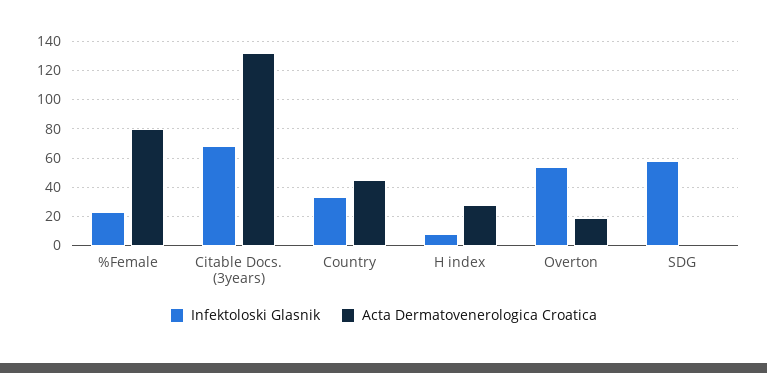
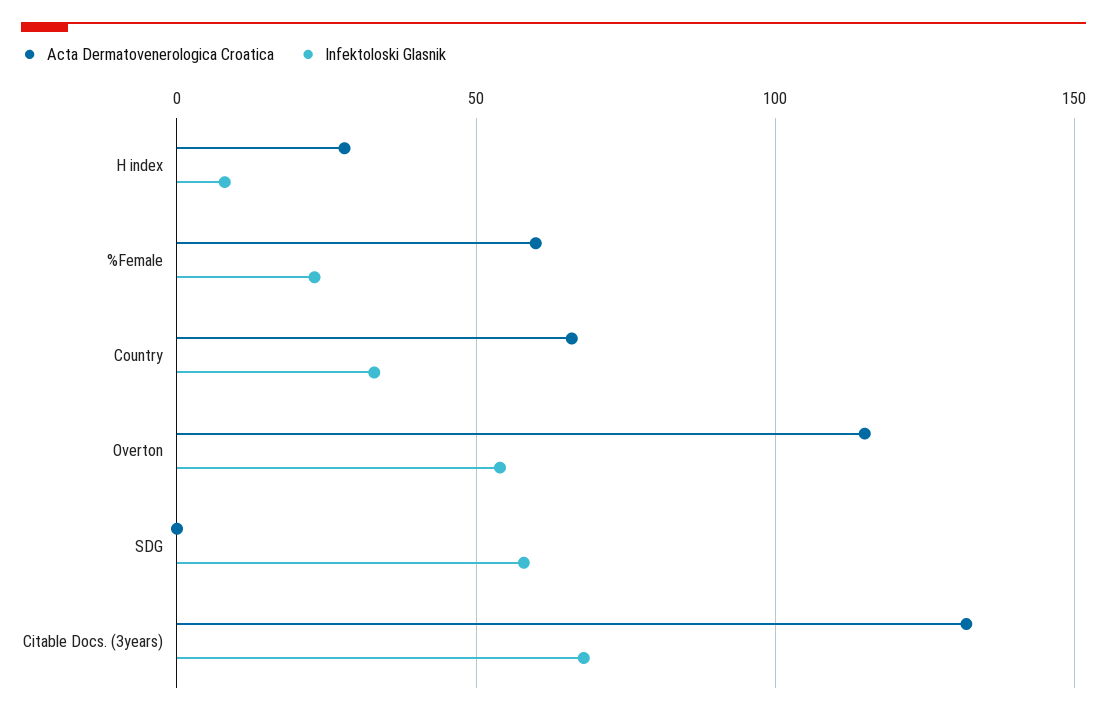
  {
    "Infektoloski Glasnik": {
      "%Female": 25,
      "Citable Docs. (3years)": 70,
      "Country": 35,
      "H index": 10,
      "Overton": 55,
      "SDG": 60
    },
    "Acta Dermatovenerologica Croatica": {
-     "%Female": 80,
+     "%Female": 60,
      "Citable Docs. (3years)": 130,
-     "Country": 45,
+     "Country": 65,
      "H index": 30,
-     "Overton": 20,
+     "Overton": 115,
      "SDG": 0
    }
  }

